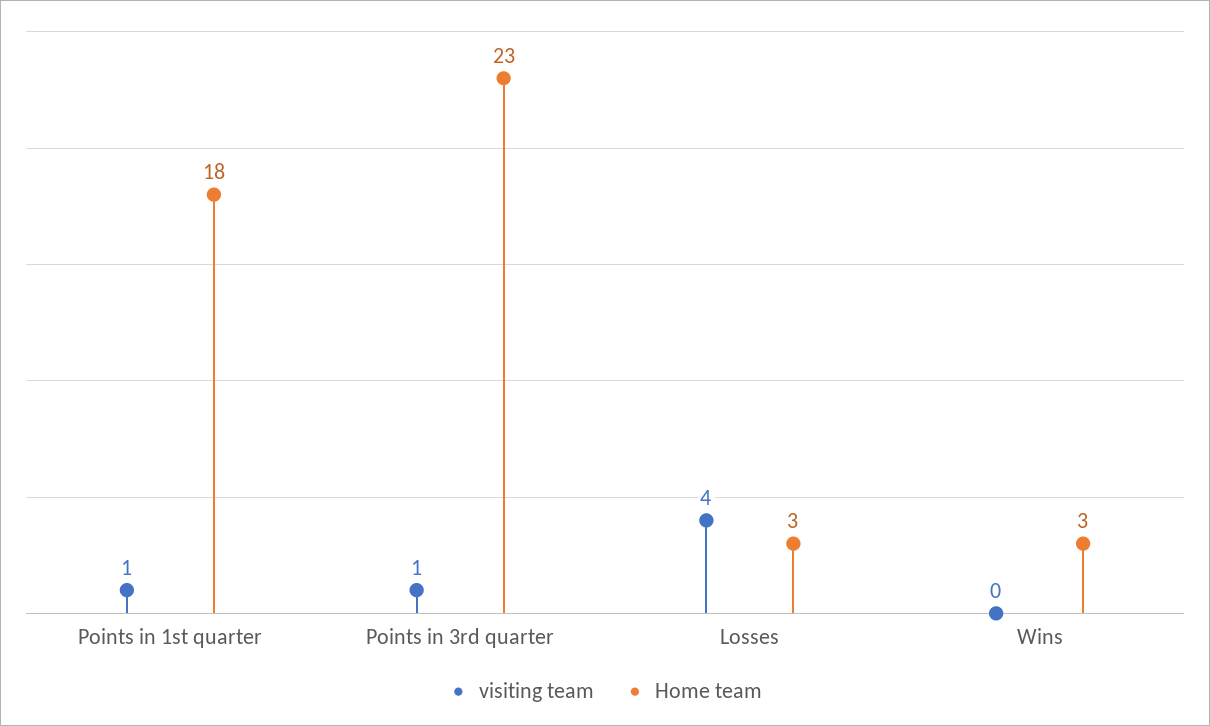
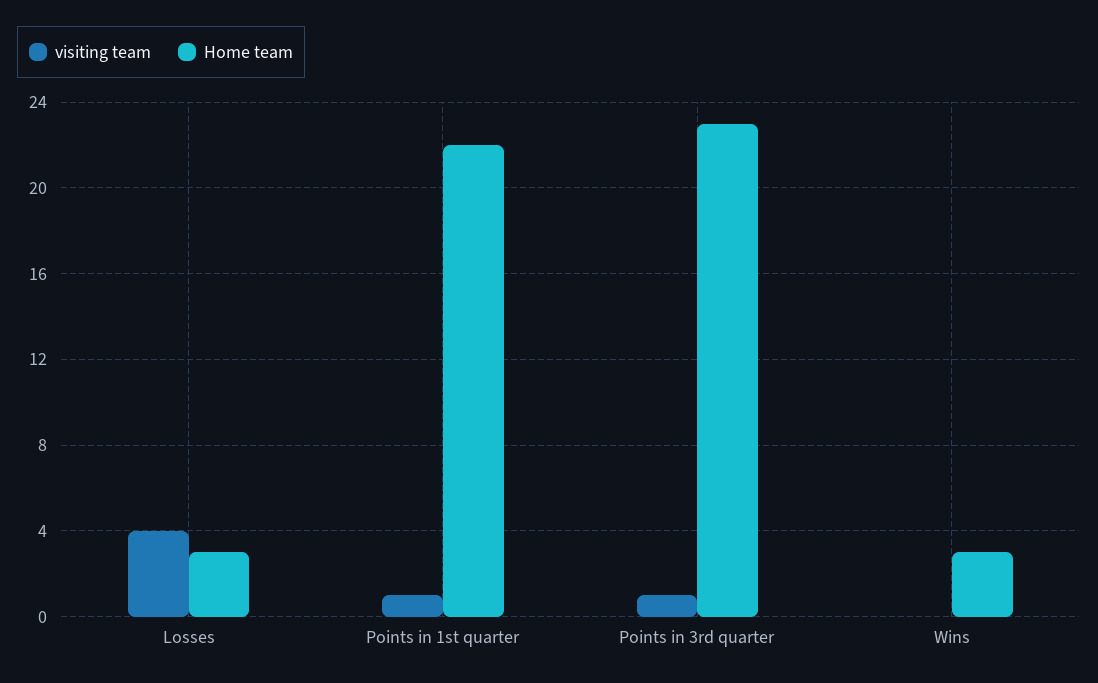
  {
    "visiting team": {
      "Points in 1st quarter": 1,
      "Points in 3rd quarter": 1,
      "Losses": 4,
      "Wins": 0
    },
    "Home team": {
-     "Points in 1st quarter": 18,
+     "Points in 1st quarter": 22,
      "Points in 3rd quarter": 23,
      "Losses": 3,
      "Wins": 3
    }
  }

